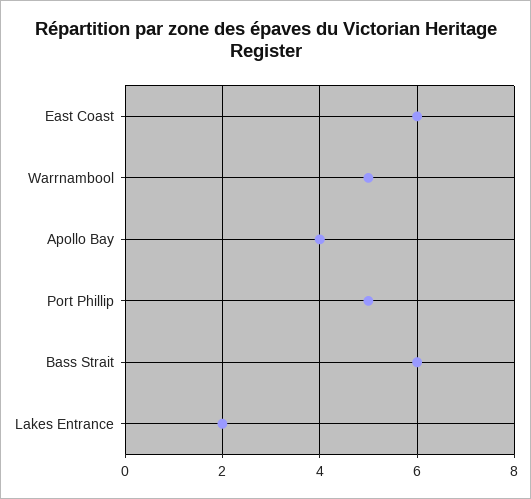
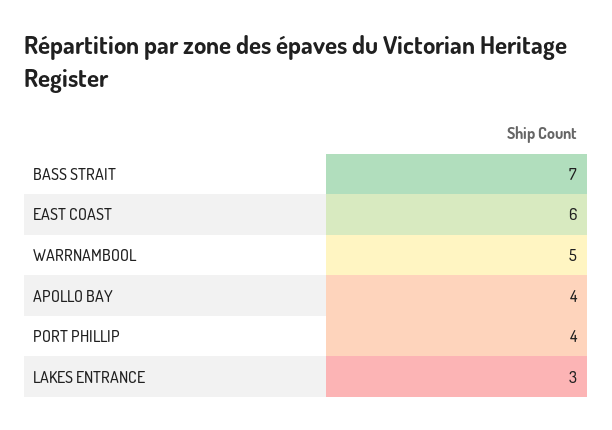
  {
    "East Coast": 6,
    "Warrnambool": 5,
    "Apollo Bay": 4,
-   "Port Phillip": 5,
+   "Port Phillip": 4,
-   "Bass Strait": 6,
+   "Bass Strait": 7,
-   "Lakes Entrance": 2
+   "Lakes Entrance": 3
  }

